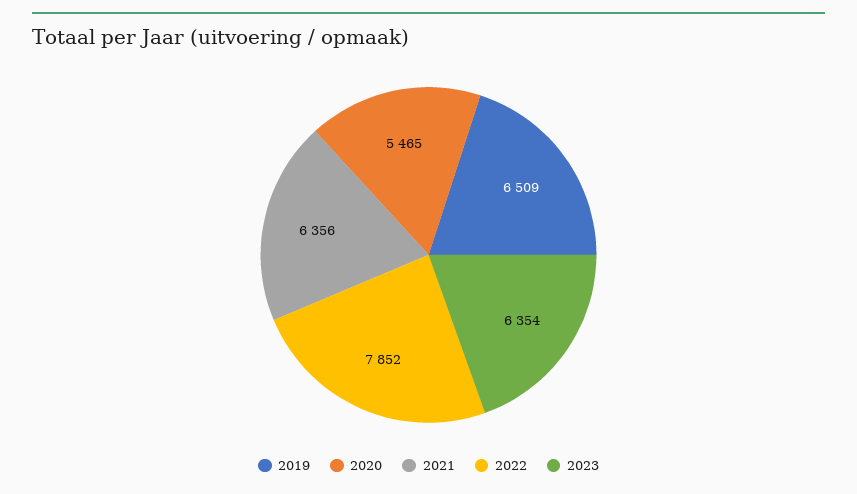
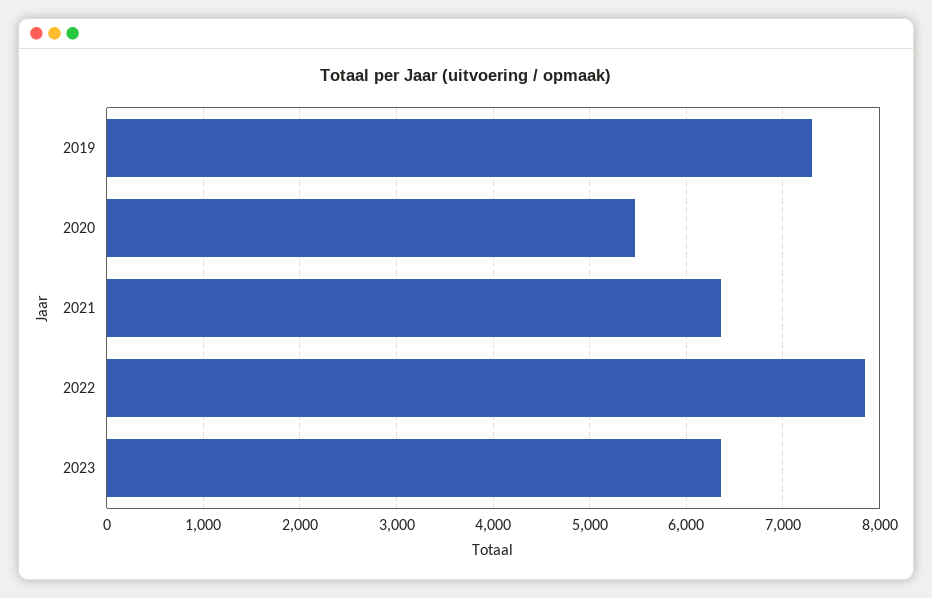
  {
-   "2019": 6509,
+   "2019": 7300,
    "2020": 5465,
    "2021": 6356,
    "2022": 7852,
    "2023": 6354
  }

